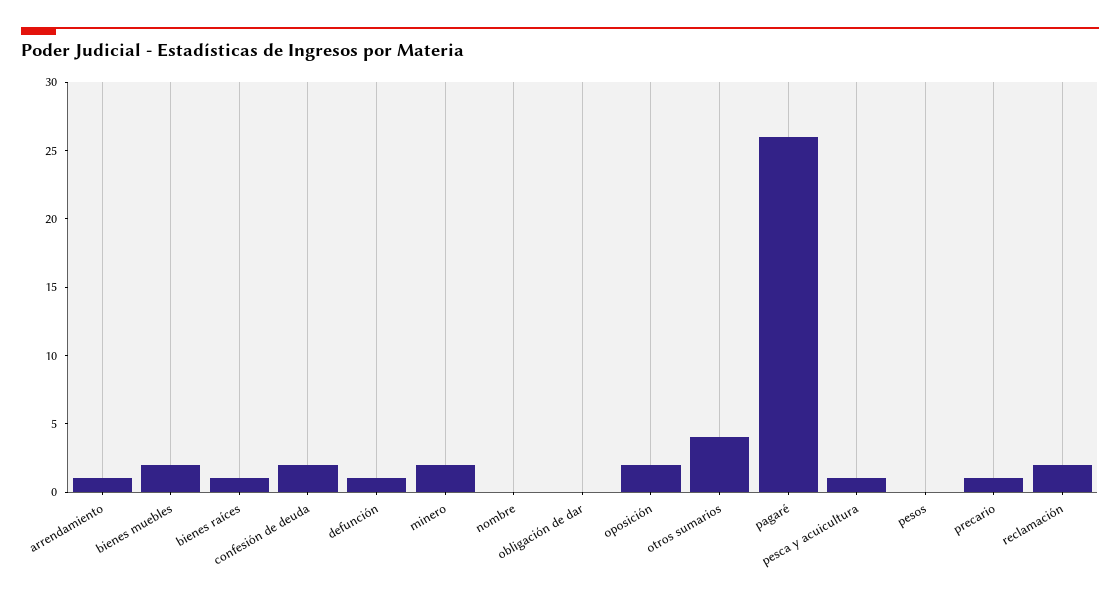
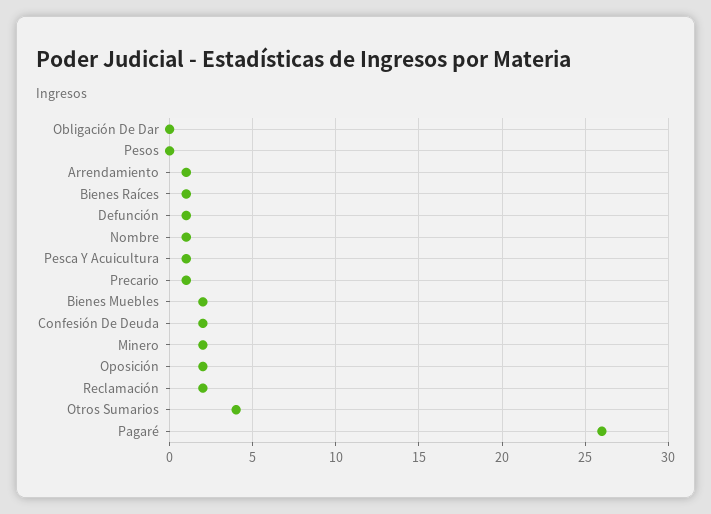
  {
    "arrendamiento": 1,
    "bienes muebles": 2,
    "bienes raíces": 1,
    "confesión de deuda": 2,
    "defunción": 1,
    "minero": 2,
-   "nombre": 0,
+   "nombre": 1,
    "obligación de dar": 0,
    "oposición": 2,
    "otros sumarios": 4,
    "pagaré": 26,
    "pesca y acuicultura": 1,
    "pesos": 0,
    "precario": 1,
    "reclamación": 2
  }

